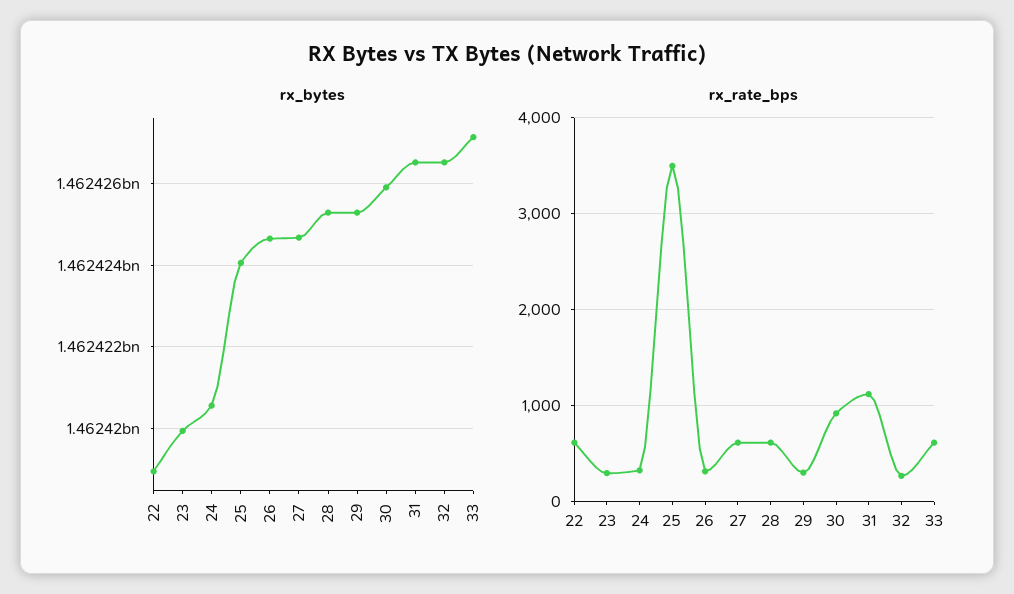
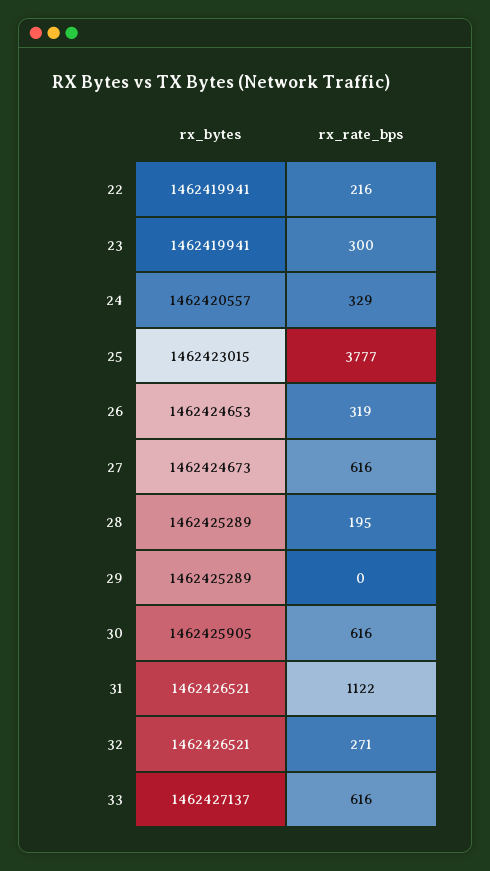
  {
    "rx_bytes": {
-     "22": 1462419000,
+     "22": 1462419941,
      "23": 1462419941,
      "24": 1462420557,
-     "25": 1462424000,
+     "25": 1462423015,
      "26": 1462424653,
      "27": 1462424673,
      "28": 1462425289,
      "29": 1462425289,
      "30": 1462425905,
      "31": 1462426521,
      "32": 1462426521,
      "33": 1462427137
    },
    "rx_rate_bps": {
-     "22": 600,
+     "22": 216,
      "23": 300,
      "24": 329,
-     "25": 3500,
+     "25": 3777,
      "26": 319,
      "27": 616,
-     "28": 600,
+     "28": 195,
-     "29": 300,
+     "29": 0,
-     "30": 900,
+     "30": 616,
      "31": 1122,
      "32": 271,
      "33": 616
    }
  }

